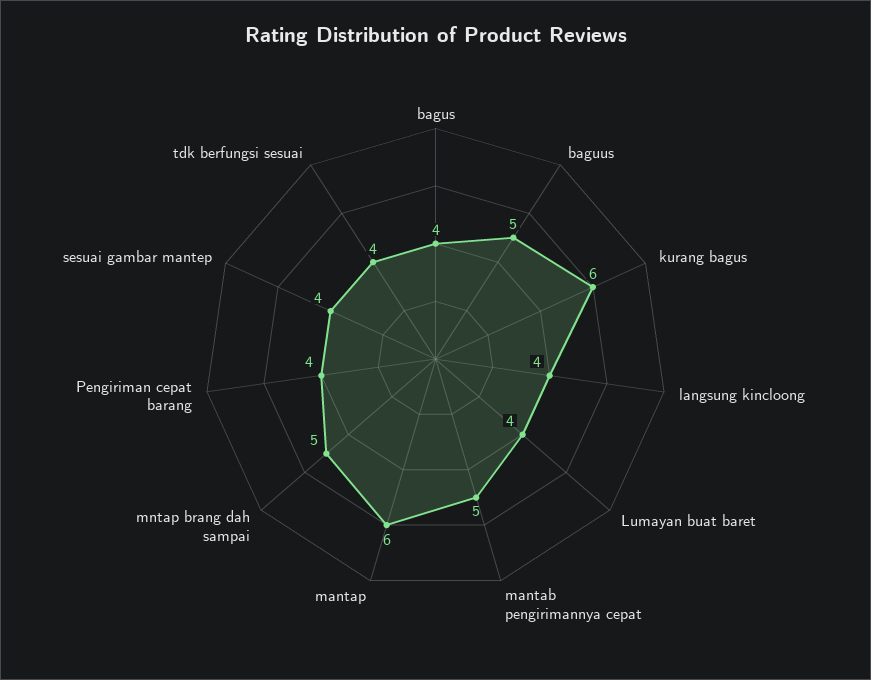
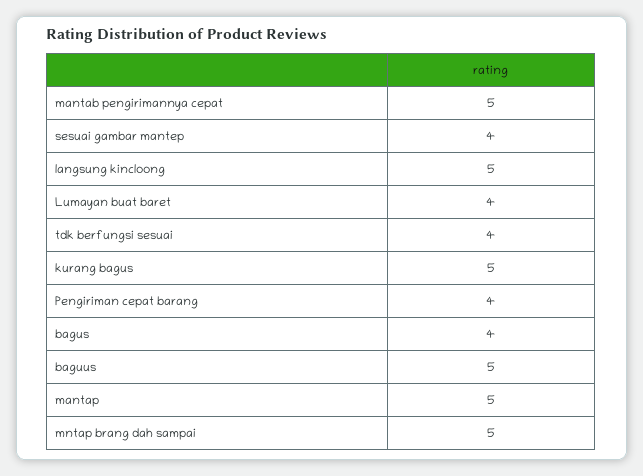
  {
    "bagus": 4,
    "baguus": 5,
-   "kurang bagus": 6,
+   "kurang bagus": 5,
-   "langsung kincloong": 4,
+   "langsung kincloong": 5,
    "Lumayan buat baret": 4,
    "mantab pengirimannya cepat": 5,
-   "mantap": 6,
+   "mantap": 5,
    "mntap brang dah sampai": 5,
    "Pengiriman cepat barang": 4,
    "sesuai gambar mantep": 4,
    "tdk berfungsi sesuai": 4
  }

